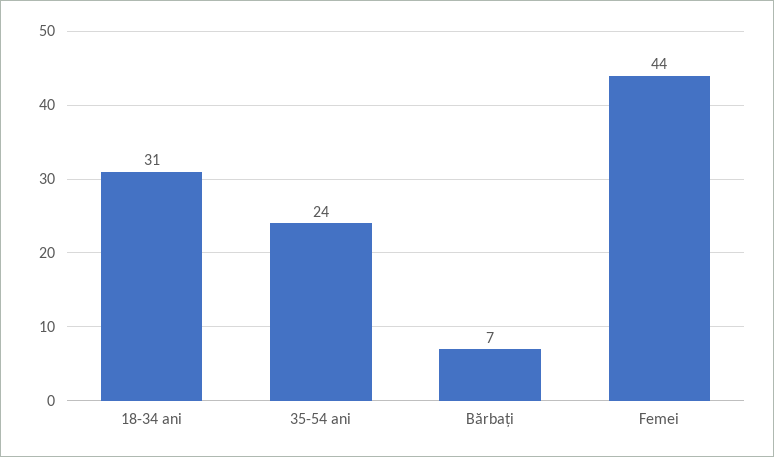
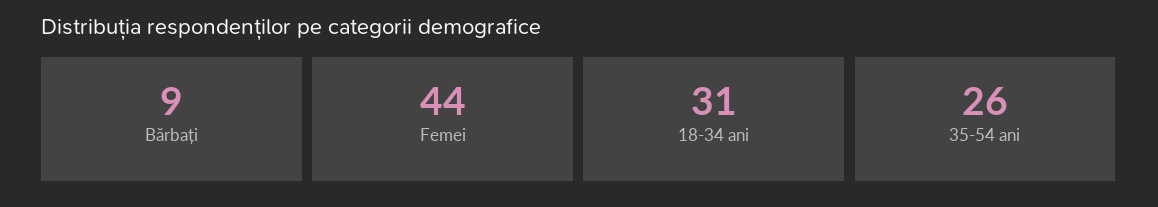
  {
    "18-34 ani": 31,
-   "35-54 ani": 24,
+   "35-54 ani": 26,
-   "Bărbați": 7,
+   "Bărbați": 9,
    "Femei": 44
  }

